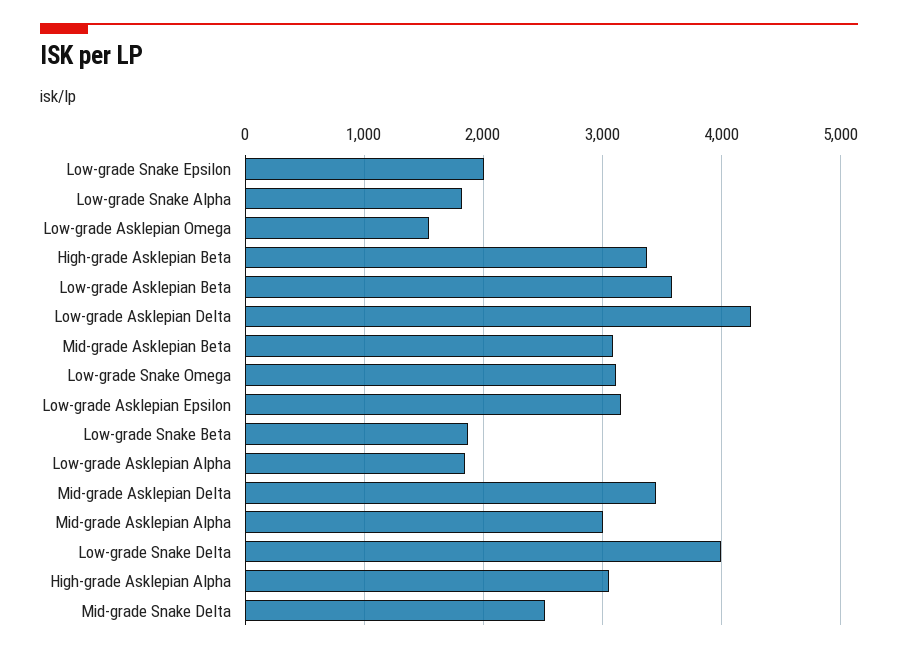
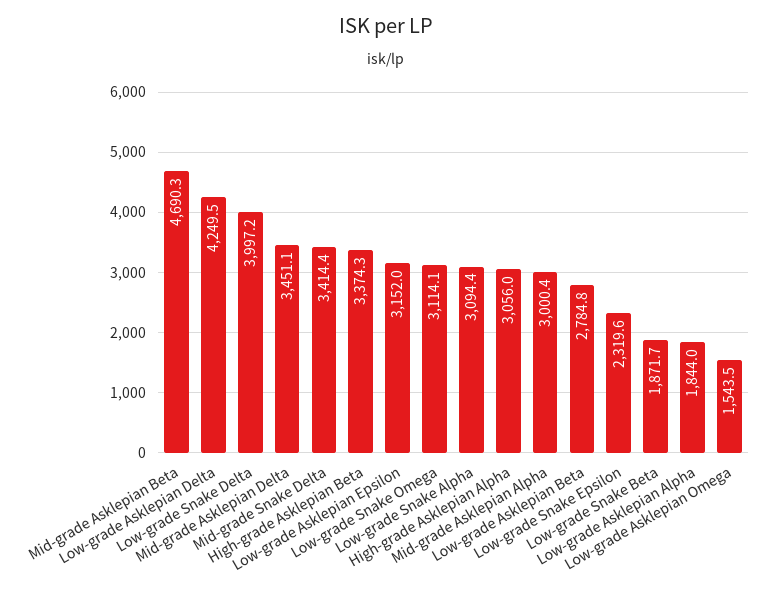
  {
-   "Low-grade Snake Epsilon": 2000,
+   "Low-grade Snake Epsilon": 2319.6,
-   "Low-grade Snake Alpha": 1800,
+   "Low-grade Snake Alpha": 3094.4,
    "Low-grade Asklepian Omega": 1543.5,
    "High-grade Asklepian Beta": 3374.3,
-   "Low-grade Asklepian Beta": 3600,
+   "Low-grade Asklepian Beta": 2784.8,
    "Low-grade Asklepian Delta": 4249.5,
-   "Mid-grade Asklepian Beta": 3100,
+   "Mid-grade Asklepian Beta": 4690.3,
    "Low-grade Snake Omega": 3114.1,
    "Low-grade Asklepian Epsilon": 3152,
    "Low-grade Snake Beta": 1871.7,
    "Low-grade Asklepian Alpha": 1844,
    "Mid-grade Asklepian Delta": 3451.1,
    "Mid-grade Asklepian Alpha": 3000.4,
    "Low-grade Snake Delta": 3997.2,
    "High-grade Asklepian Alpha": 3056,
-   "Mid-grade Snake Delta": 2500
+   "Mid-grade Snake Delta": 3414.4
  }

